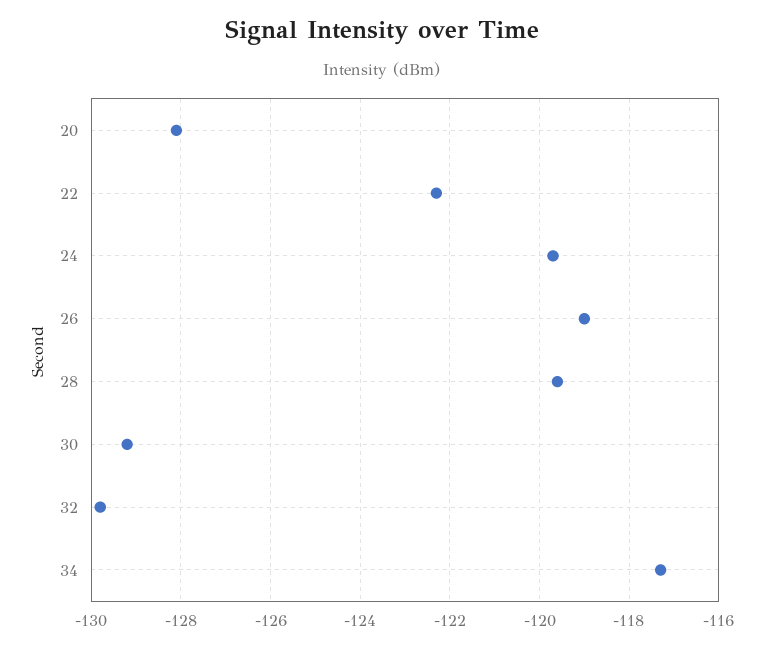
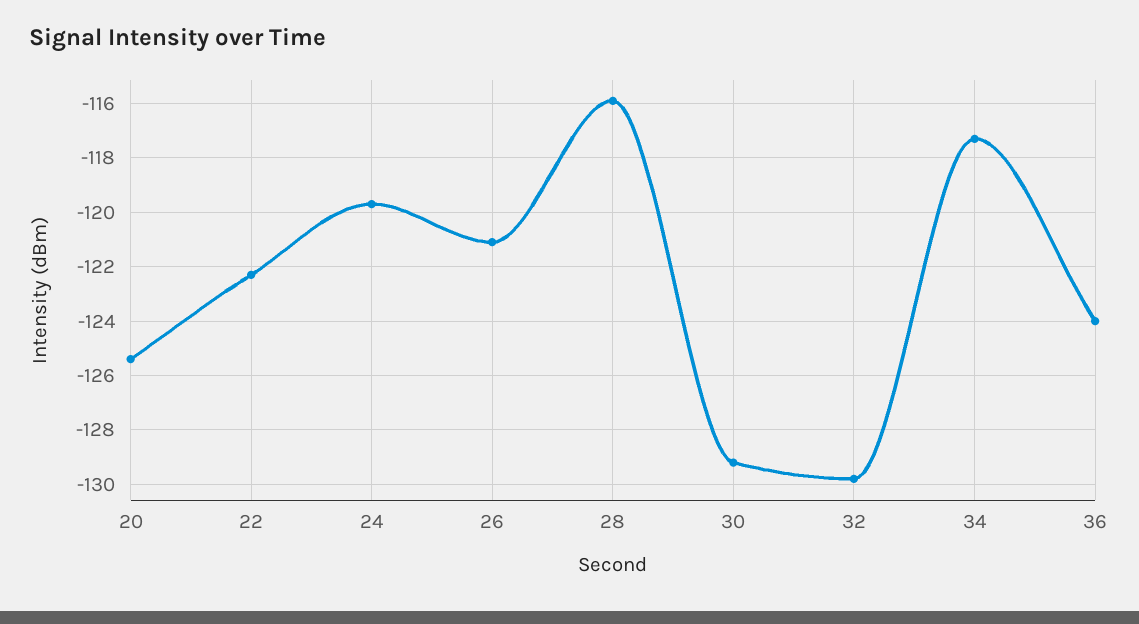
  {
-   "20": -128,
+   "20": -125.5,
    "22": -122.5,
    "24": -119.5,
-   "26": -119,
+   "26": -121,
-   "28": -119.5,
+   "28": -116,
    "30": -129,
    "32": -130,
-   "34": -117.5
+   "34": -117.5,
+   "36": -124
  }

